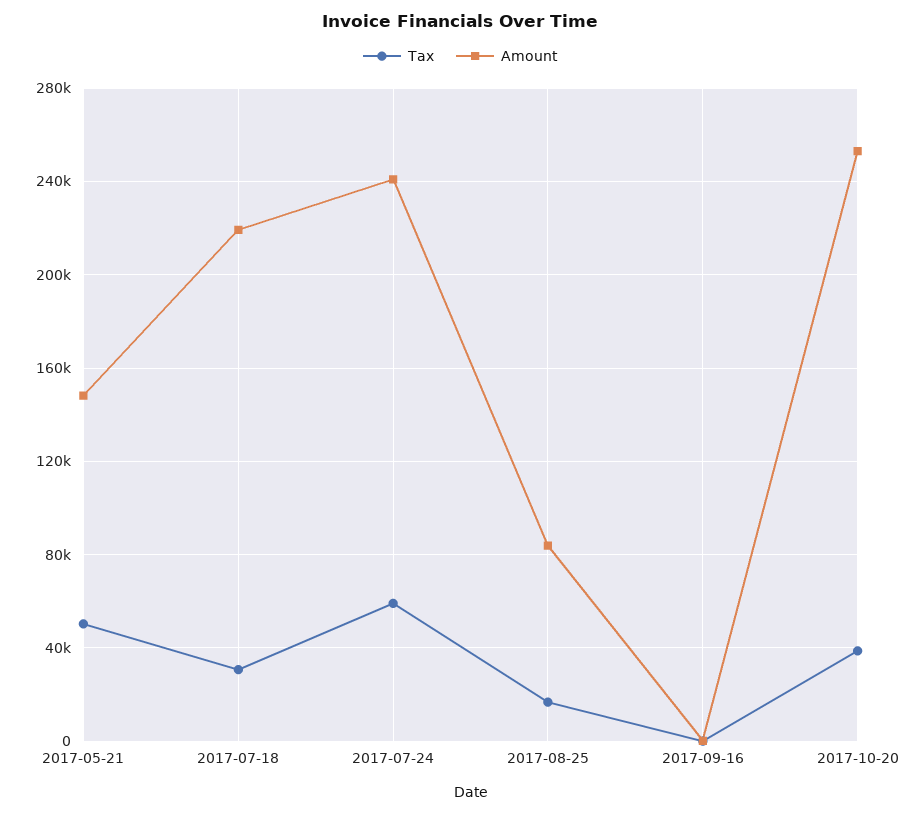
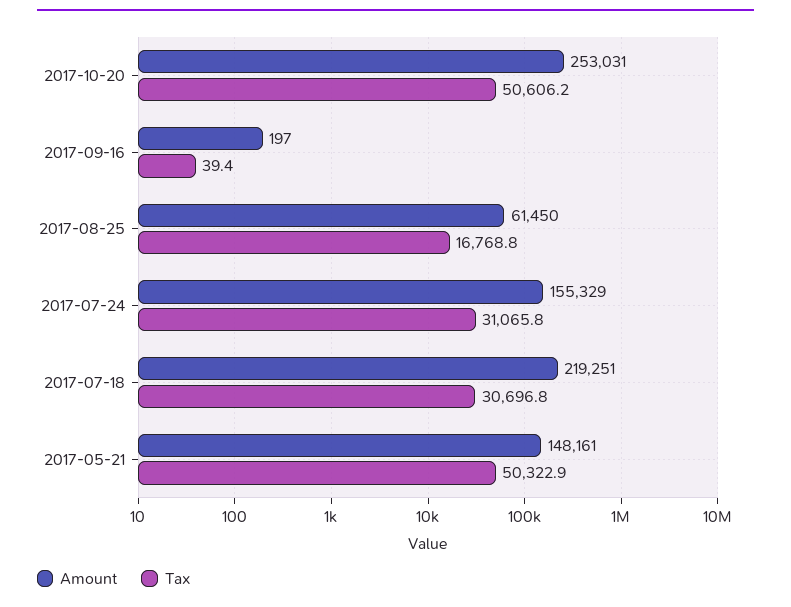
  {
    "Tax": {
      "2017-05-21": 50322.9,
      "2017-07-18": 30696.8,
-     "2017-07-24": 60000,
+     "2017-07-24": 31065.8,
      "2017-08-25": 16768.8,
      "2017-09-16": 39.4,
-     "2017-10-20": 40000
+     "2017-10-20": 50606.2
    },
    "Amount": {
      "2017-05-21": 148161,
      "2017-07-18": 219251,
-     "2017-07-24": 240000,
+     "2017-07-24": 155329,
-     "2017-08-25": 85000,
+     "2017-08-25": 61450,
      "2017-09-16": 197,
      "2017-10-20": 253031
    }
  }

